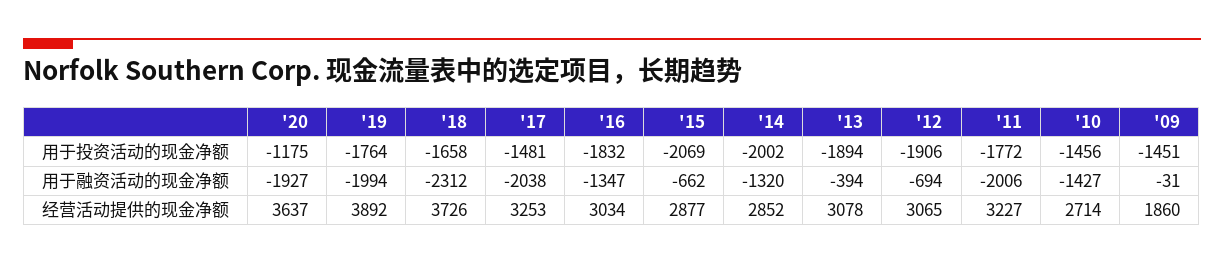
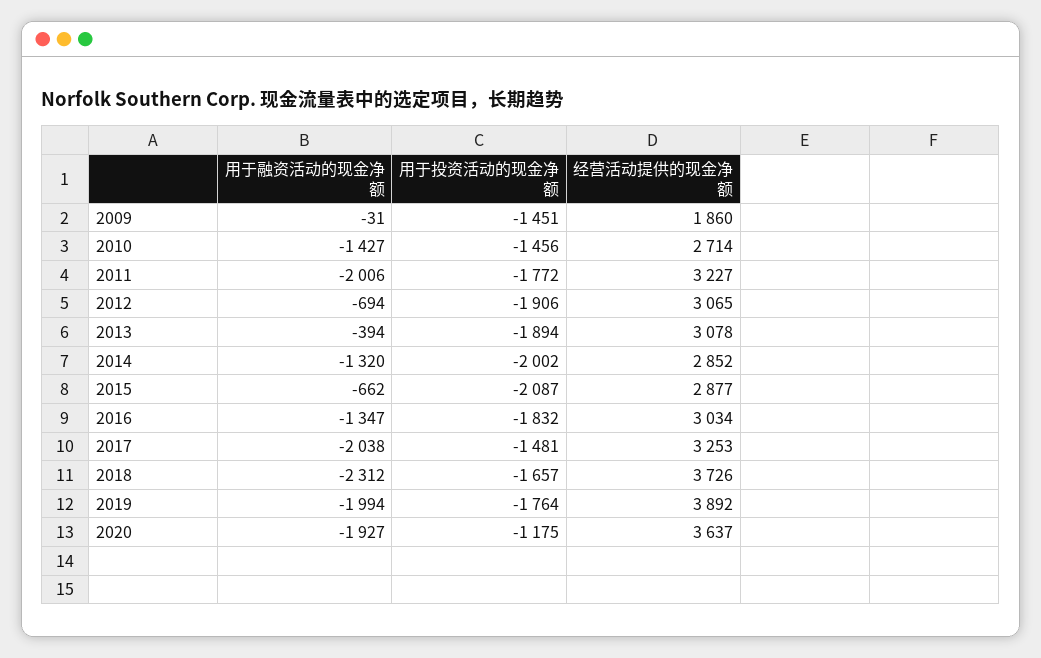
  {
    "'20": {
      "用于投资活动的现金净额": -1175,
      "用于融资活动的现金净额": -1927,
      "经营活动提供的现金净额": 3637
    },
    "'19": {
      "用于投资活动的现金净额": -1764,
      "用于融资活动的现金净额": -1994,
      "经营活动提供的现金净额": 3892
    },
    "'18": {
-     "用于投资活动的现金净额": -1658,
+     "用于投资活动的现金净额": -1657,
      "用于融资活动的现金净额": -2312,
      "经营活动提供的现金净额": 3726
    },
    "'17": {
      "用于投资活动的现金净额": -1481,
      "用于融资活动的现金净额": -2038,
      "经营活动提供的现金净额": 3253
    },
    "'16": {
      "用于投资活动的现金净额": -1832,
      "用于融资活动的现金净额": -1347,
      "经营活动提供的现金净额": 3034
    },
    "'15": {
-     "用于投资活动的现金净额": -2069,
+     "用于投资活动的现金净额": -2087,
      "用于融资活动的现金净额": -662,
      "经营活动提供的现金净额": 2877
    },
    "'14": {
      "用于投资活动的现金净额": -2002,
      "用于融资活动的现金净额": -1320,
      "经营活动提供的现金净额": 2852
    },
    "'13": {
      "用于投资活动的现金净额": -1894,
      "用于融资活动的现金净额": -394,
      "经营活动提供的现金净额": 3078
    },
    "'12": {
      "用于投资活动的现金净额": -1906,
      "用于融资活动的现金净额": -694,
      "经营活动提供的现金净额": 3065
    },
    "'11": {
      "用于投资活动的现金净额": -1772,
      "用于融资活动的现金净额": -2006,
      "经营活动提供的现金净额": 3227
    },
    "'10": {
      "用于投资活动的现金净额": -1456,
      "用于融资活动的现金净额": -1427,
      "经营活动提供的现金净额": 2714
    },
    "'09": {
      "用于投资活动的现金净额": -1451,
      "用于融资活动的现金净额": -31,
      "经营活动提供的现金净额": 1860
    }
  }

